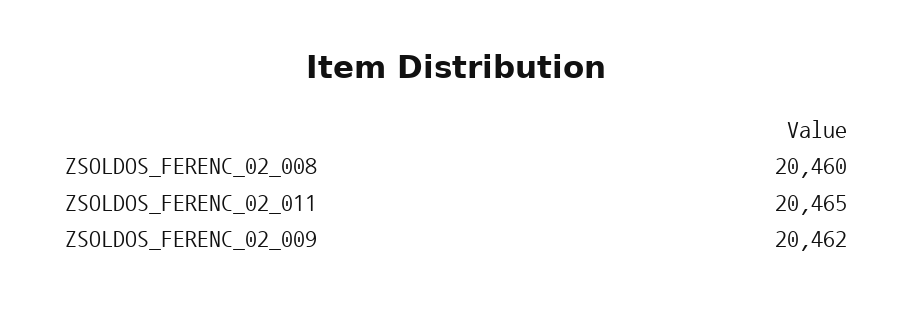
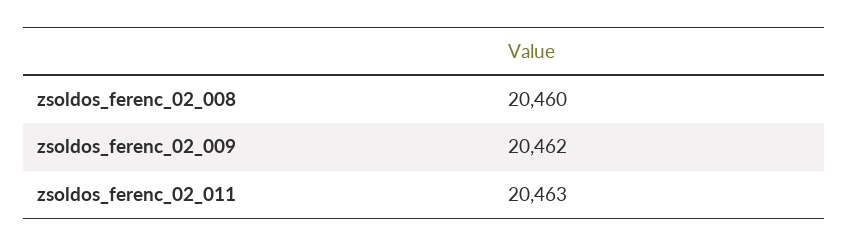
  {
    "ZSOLDOS_FERENC_02_008": 20460,
-   "ZSOLDOS_FERENC_02_011": 20465,
+   "ZSOLDOS_FERENC_02_011": 20463,
    "ZSOLDOS_FERENC_02_009": 20462
  }

